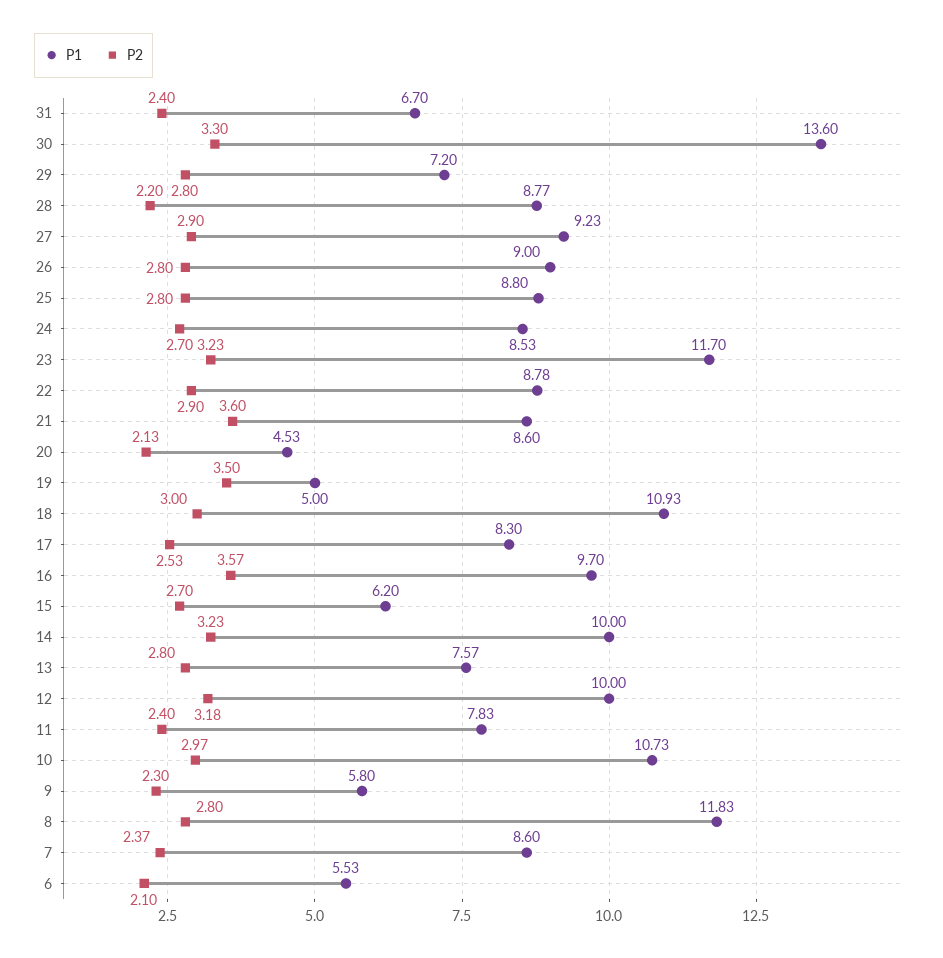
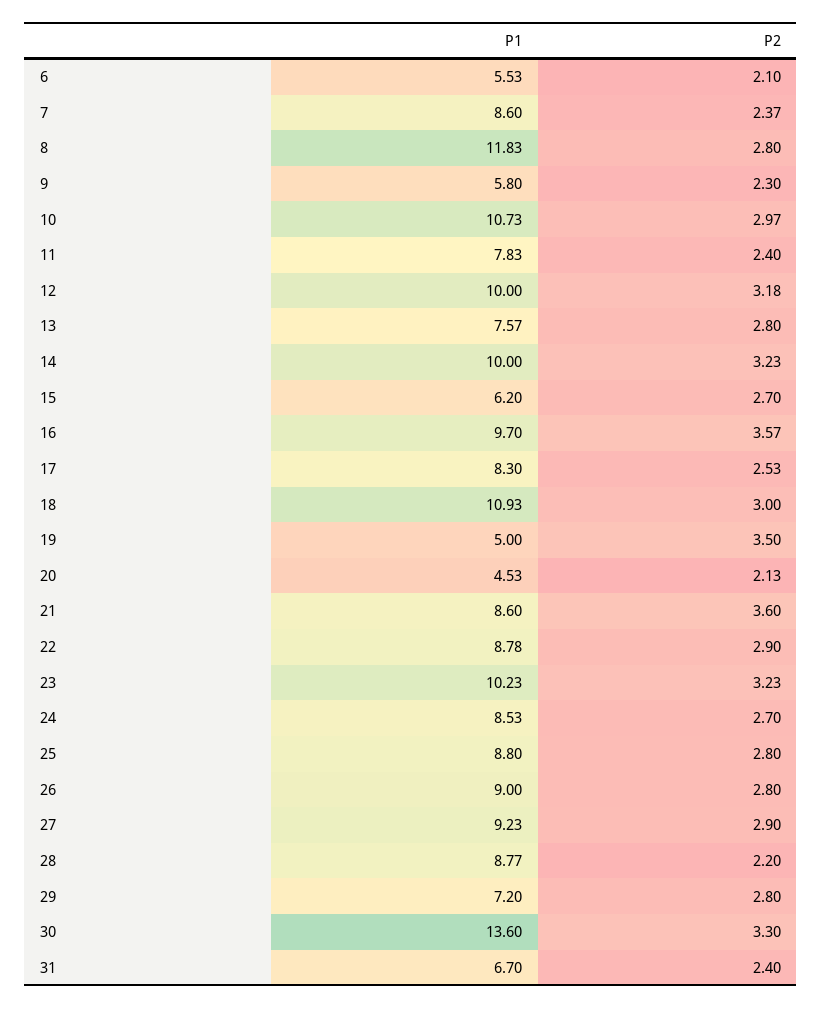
  {
    "P1": {
      "31": 6.7,
      "30": 13.6,
      "29": 7.2,
      "28": 8.77,
      "27": 9.23,
      "26": 9,
      "25": 8.8,
      "24": 8.53,
-     "23": 11.7,
+     "23": 10.23,
      "22": 8.78,
      "21": 8.6,
      "20": 4.53,
      "19": 5,
      "18": 10.93,
      "17": 8.3,
      "16": 9.7,
      "15": 6.2,
      "14": 10,
      "13": 7.57,
      "12": 10,
      "11": 7.83,
      "10": 10.73,
      "9": 5.8,
      "8": 11.83,
      "7": 8.6,
      "6": 5.53
    },
    "P2": {
      "31": 2.4,
      "30": 3.3,
      "29": 2.8,
      "28": 2.2,
      "27": 2.9,
      "26": 2.8,
      "25": 2.8,
      "24": 2.7,
      "23": 3.23,
      "22": 2.9,
      "21": 3.6,
      "20": 2.13,
      "19": 3.5,
      "18": 3,
      "17": 2.53,
      "16": 3.57,
      "15": 2.7,
      "14": 3.23,
      "13": 2.8,
      "12": 3.18,
      "11": 2.4,
      "10": 2.97,
      "9": 2.3,
      "8": 2.8,
      "7": 2.37,
      "6": 2.1
    }
  }

